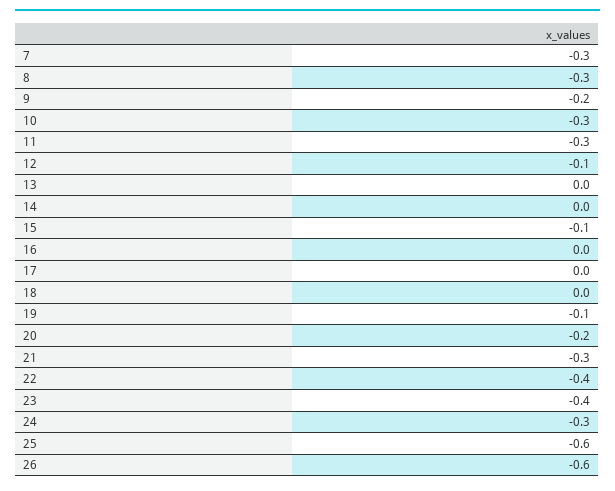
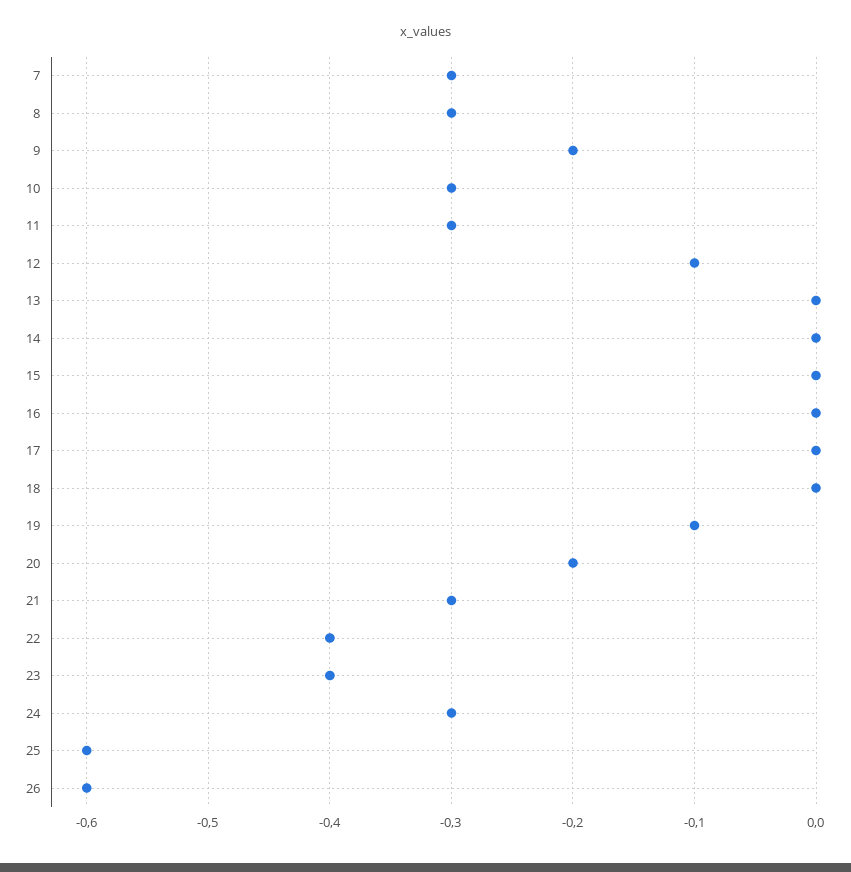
  {
    "7": -0.3,
    "8": -0.3,
    "9": -0.2,
    "10": -0.3,
    "11": -0.3,
    "12": -0.1,
    "13": 0,
    "14": 0,
-   "15": -0.1,
+   "15": 0,
    "16": 0,
    "17": 0,
    "18": 0,
    "19": -0.1,
    "20": -0.2,
    "21": -0.3,
    "22": -0.4,
    "23": -0.4,
    "24": -0.3,
    "25": -0.6,
    "26": -0.6
  }

